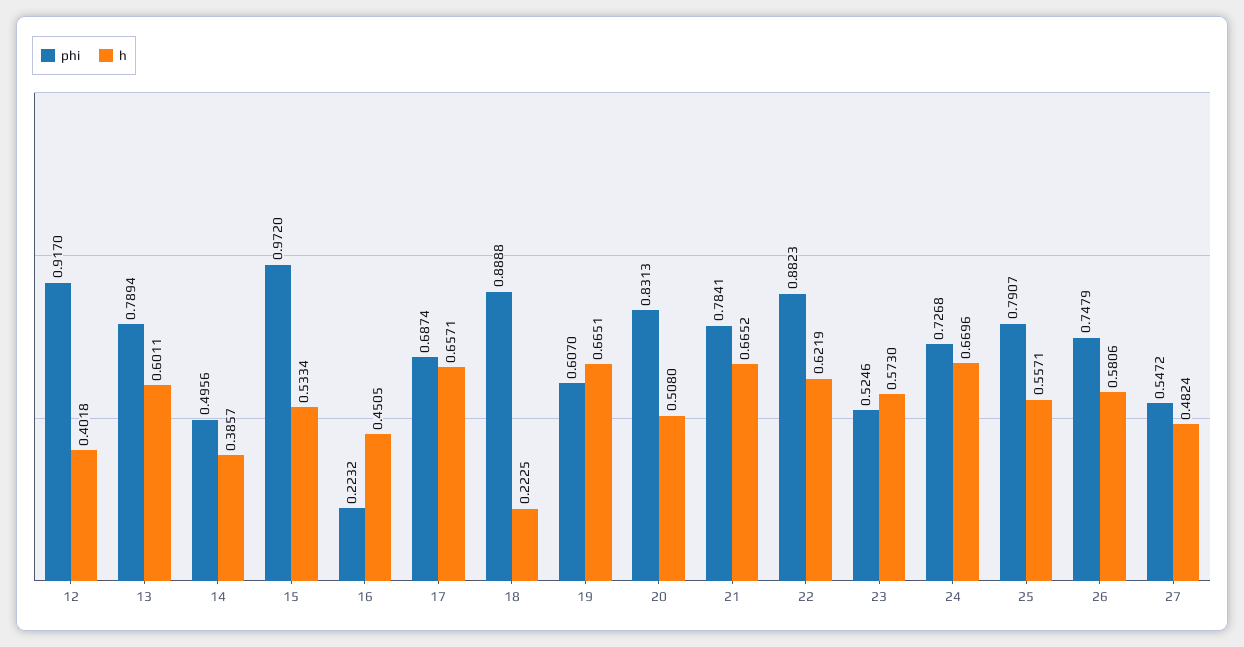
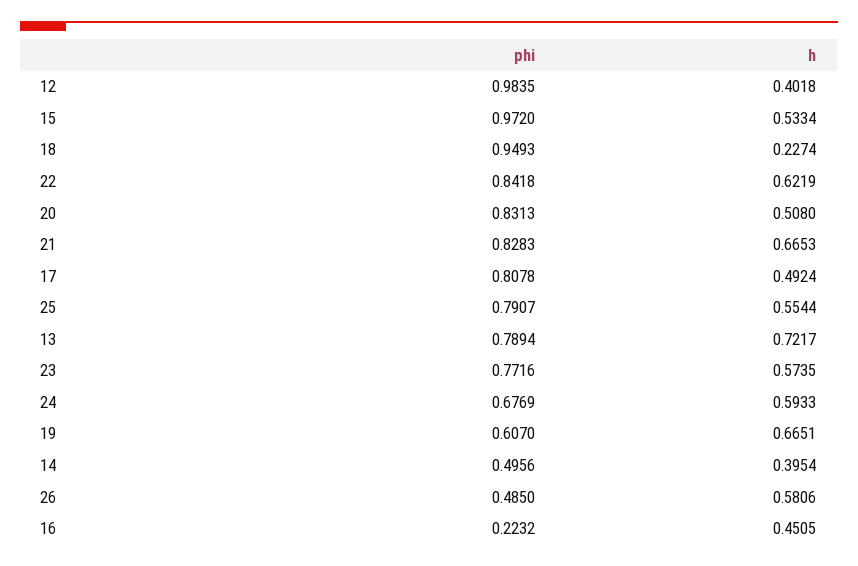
  {
    "phi": {
-     "12": 0.917,
+     "12": 0.9835,
      "13": 0.7894,
      "14": 0.4956,
      "15": 0.972,
      "16": 0.2232,
-     "17": 0.6874,
+     "17": 0.8078,
-     "18": 0.8888,
+     "18": 0.9493,
      "19": 0.607,
      "20": 0.8313,
-     "21": 0.7841,
+     "21": 0.8283,
-     "22": 0.8823,
+     "22": 0.8418,
-     "23": 0.5246,
+     "23": 0.7716,
-     "24": 0.7268,
+     "24": 0.6769,
      "25": 0.7907,
-     "26": 0.7479,
+     "26": 0.485
-     "27": 0.5472
    },
    "h": {
      "12": 0.4018,
-     "13": 0.6011,
+     "13": 0.7217,
-     "14": 0.3857,
+     "14": 0.3954,
      "15": 0.5334,
      "16": 0.4505,
-     "17": 0.6571,
+     "17": 0.4924,
-     "18": 0.2225,
+     "18": 0.2274,
      "19": 0.6651,
      "20": 0.508,
-     "21": 0.6652,
+     "21": 0.6653,
      "22": 0.6219,
-     "23": 0.573,
+     "23": 0.5735,
-     "24": 0.6696,
+     "24": 0.5933,
-     "25": 0.5571,
+     "25": 0.5544,
-     "26": 0.5806,
+     "26": 0.5806
-     "27": 0.4824
    }
  }

